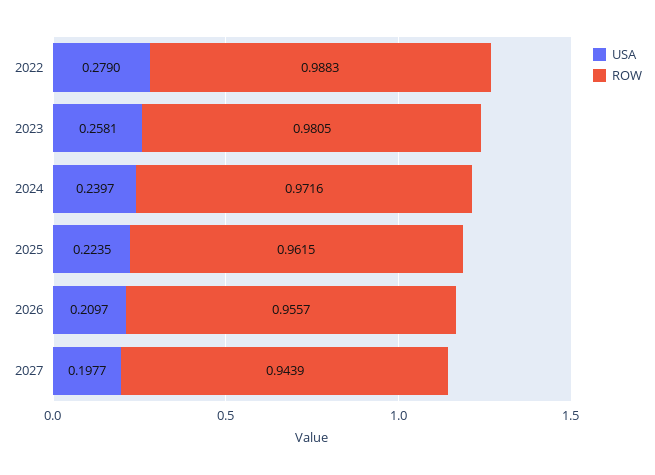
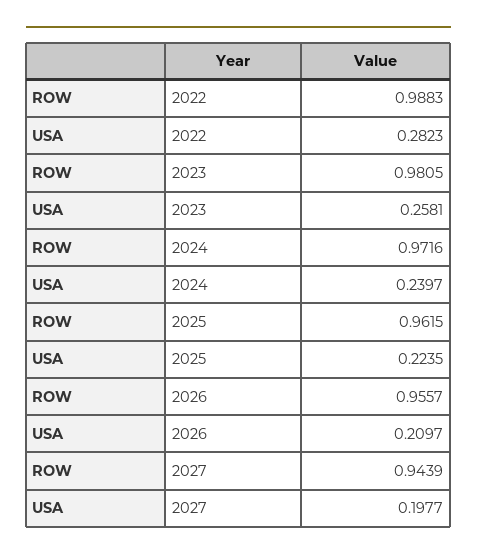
  {
    "USA": {
-     "2022": 0.279,
+     "2022": 0.2823,
      "2023": 0.2581,
      "2024": 0.2397,
      "2025": 0.2235,
      "2026": 0.2097,
      "2027": 0.1977
    },
    "ROW": {
      "2022": 0.9883,
      "2023": 0.9805,
      "2024": 0.9716,
      "2025": 0.9615,
      "2026": 0.9557,
      "2027": 0.9439
    }
  }

